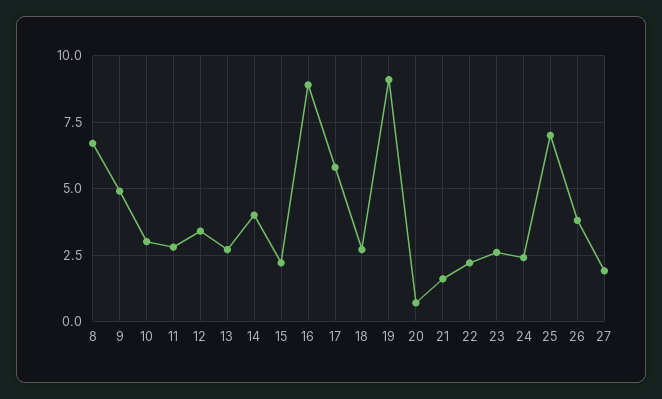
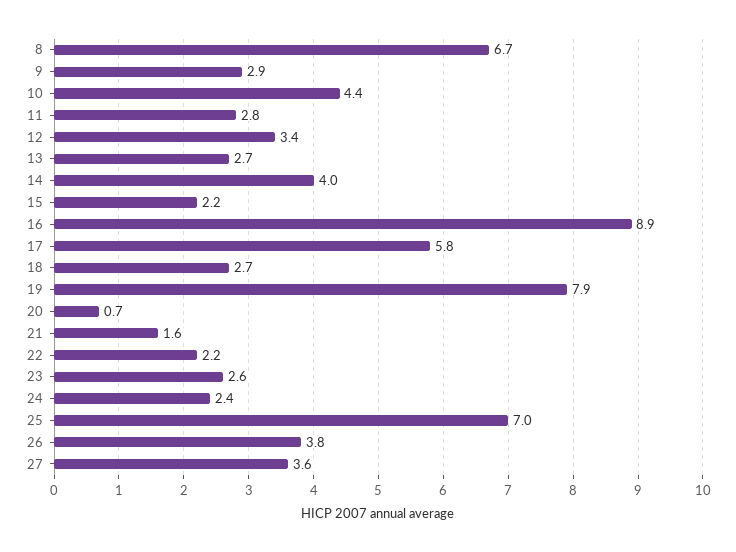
  {
    "8": 6.7,
-   "9": 5,
+   "9": 2.9,
-   "10": 3,
+   "10": 4.4,
    "11": 2.8,
    "12": 3.4,
    "13": 2.7,
    "14": 4,
    "15": 2.2,
    "16": 8.9,
    "17": 5.8,
    "18": 2.7,
-   "19": 9,
+   "19": 7.9,
    "20": 0.7,
    "21": 1.6,
    "22": 2.2,
    "23": 2.6,
    "24": 2.4,
    "25": 7,
    "26": 3.8,
-   "27": 2
+   "27": 3.6
  }

